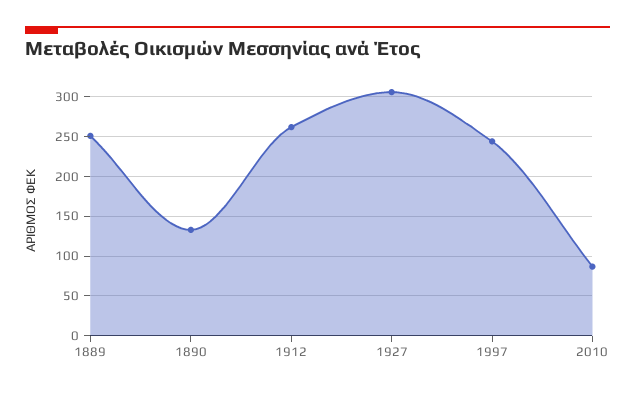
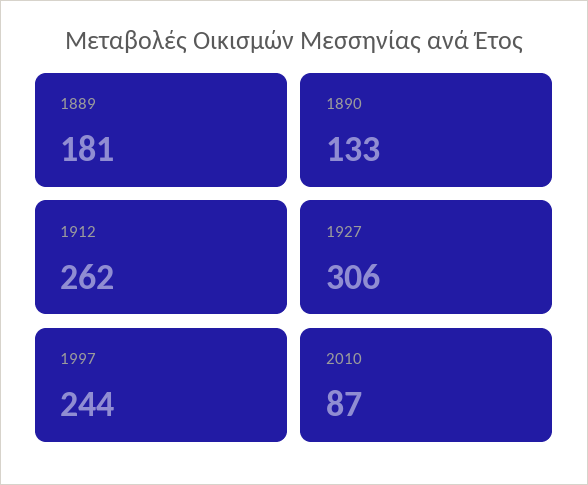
  {
-   "1889": 250,
+   "1889": 181,
    "1890": 133,
    "1912": 262,
    "1927": 306,
    "1997": 244,
    "2010": 87
  }

